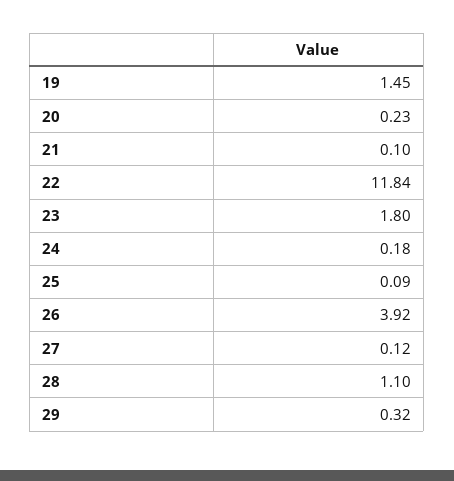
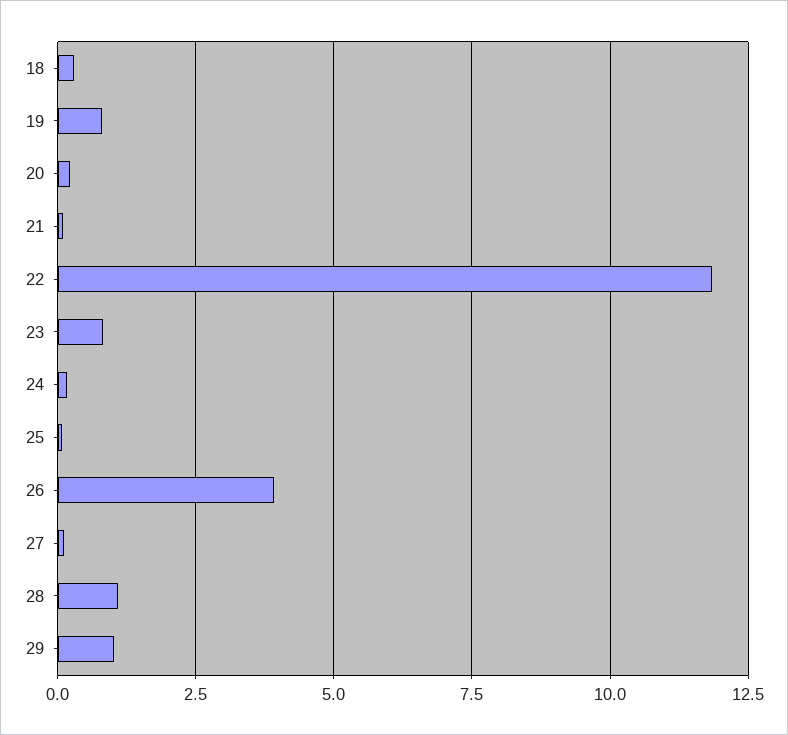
  {
-   "19": 1.45,
+   "19": 0.75,
    "20": 0.23,
    "21": 0.1,
    "22": 11.84,
-   "23": 1.8,
+   "23": 0.75,
    "24": 0.18,
    "25": 0.09,
    "26": 3.92,
    "27": 0.12,
    "28": 1.1,
-   "29": 0.32
+   "29": 1,
+   "18": 0.25
  }

